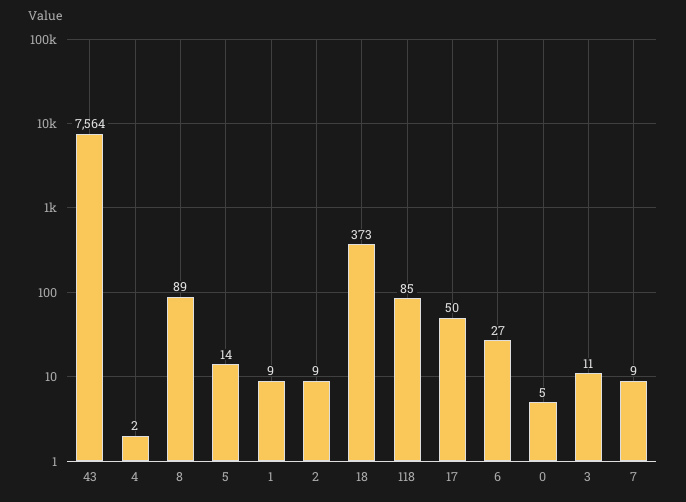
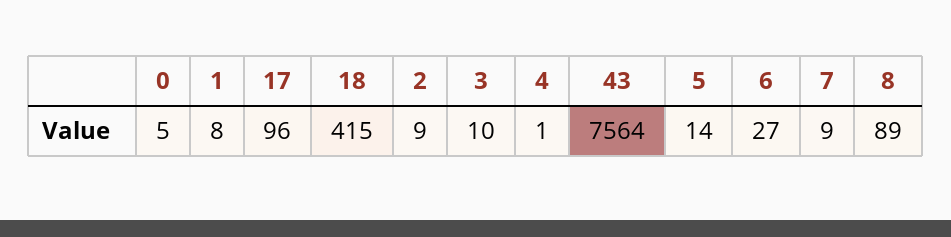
  {
    "43": 7564,
-   "4": 2,
+   "4": 1,
    "8": 89,
    "5": 14,
-   "1": 9,
+   "1": 8,
    "2": 9,
-   "18": 373,
+   "18": 415,
-   "118": 85,
-   "17": 50,
+   "17": 96,
    "6": 27,
    "0": 5,
-   "3": 11,
+   "3": 10,
    "7": 9
  }

